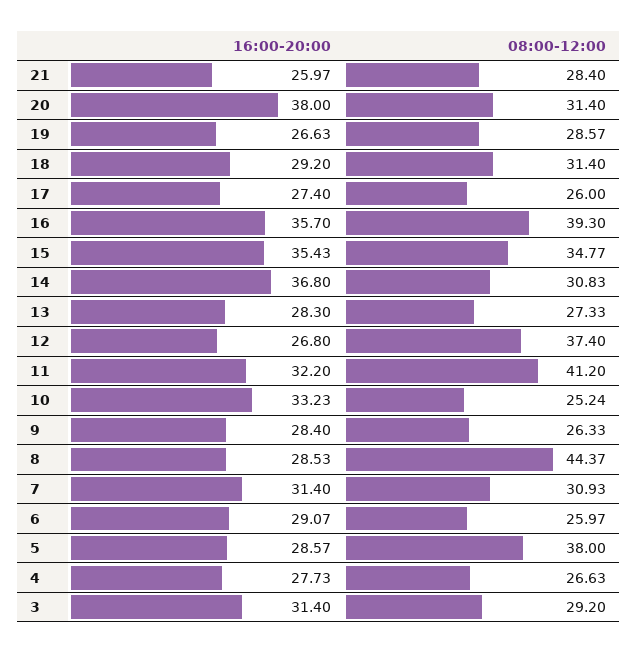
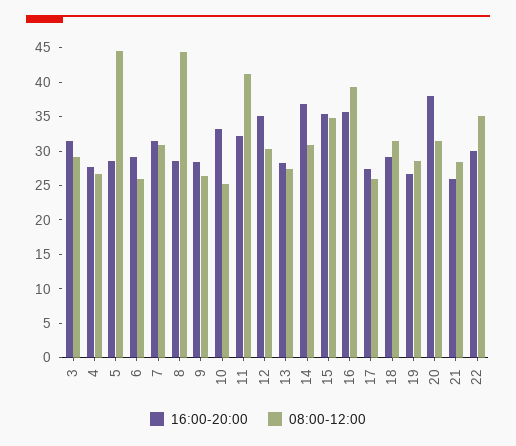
  {
    "16:00-20:00": {
      "21": 25.97,
      "20": 38,
      "19": 26.63,
      "18": 29.2,
      "17": 27.4,
      "16": 35.7,
      "15": 35.43,
      "14": 36.8,
      "13": 28.3,
-     "12": 26.8,
+     "12": 35,
      "11": 32.2,
      "10": 33.23,
      "9": 28.4,
      "8": 28.53,
      "7": 31.4,
      "6": 29.07,
      "5": 28.57,
      "4": 27.73,
-     "3": 31.4
+     "3": 31.4,
+     "22": 30
    },
    "08:00-12:00": {
      "21": 28.4,
      "20": 31.4,
      "19": 28.57,
      "18": 31.4,
      "17": 26,
      "16": 39.3,
      "15": 34.77,
      "14": 30.83,
      "13": 27.33,
-     "12": 37.4,
+     "12": 30,
      "11": 41.2,
      "10": 25.24,
      "9": 26.33,
      "8": 44.37,
      "7": 30.93,
      "6": 25.97,
-     "5": 38,
+     "5": 45,
      "4": 26.63,
-     "3": 29.2
+     "3": 29.2,
+     "22": 35
    }
  }

